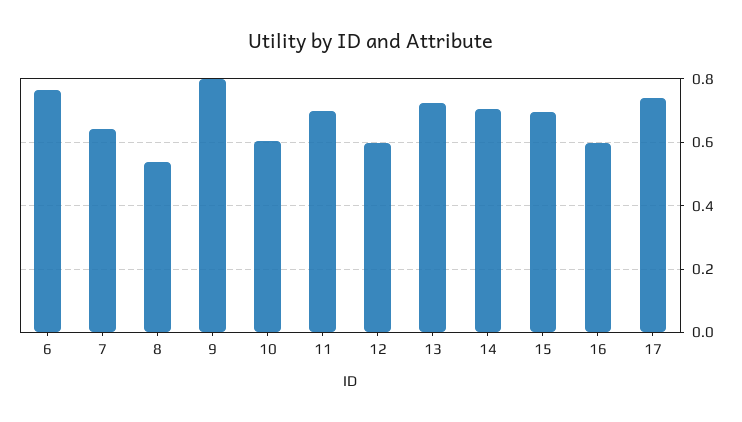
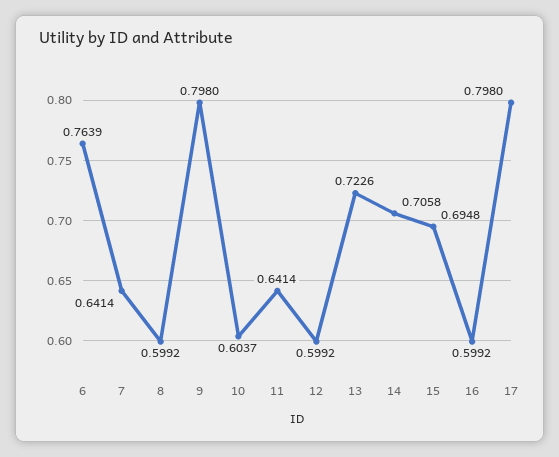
  {
    "6": 0.7639,
    "7": 0.6414,
-   "8": 0.54,
+   "8": 0.5992,
    "9": 0.798,
    "10": 0.6037,
-   "11": 0.7,
+   "11": 0.6414,
    "12": 0.5992,
    "13": 0.7226,
    "14": 0.7058,
    "15": 0.6948,
    "16": 0.5992,
-   "17": 0.74
+   "17": 0.798
  }

